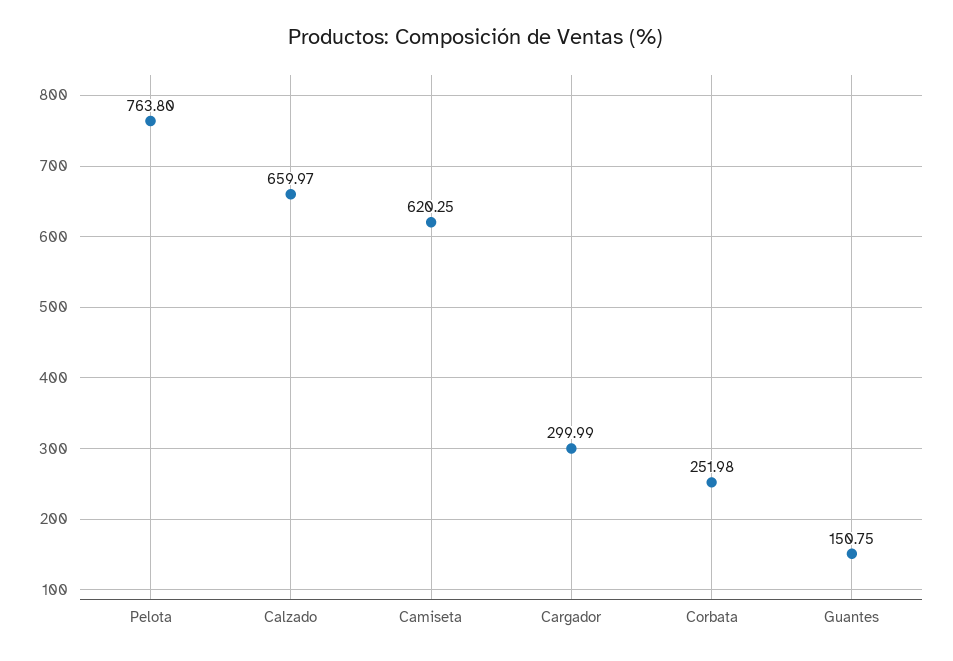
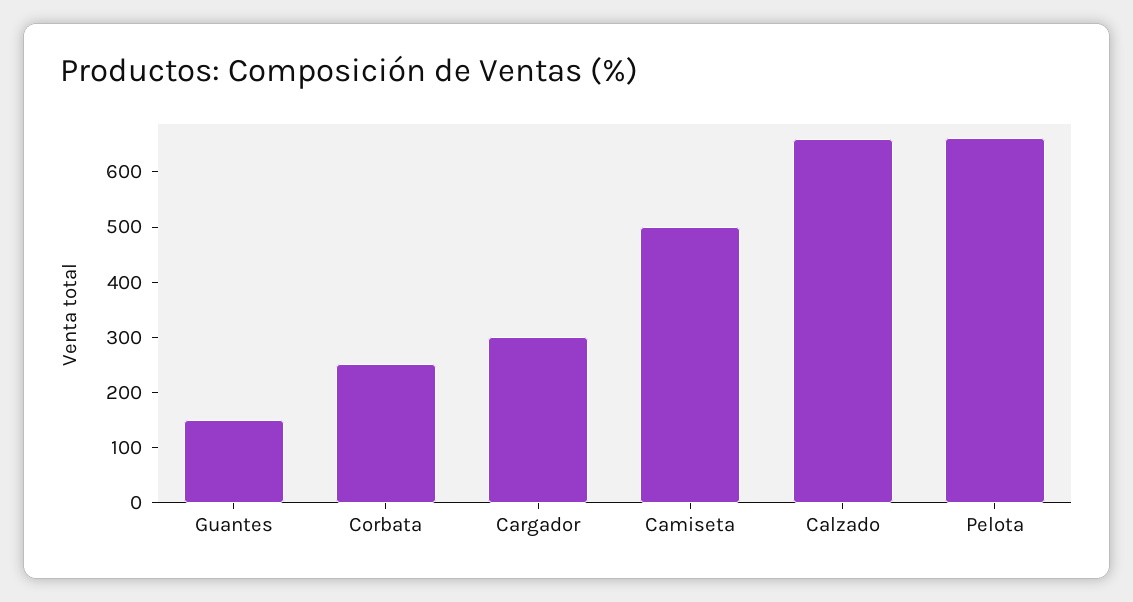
  {
-   "Pelota": 763.8,
+   "Pelota": 660,
    "Calzado": 659.97,
-   "Camiseta": 620.25,
+   "Camiseta": 500,
    "Cargador": 299.99,
    "Corbata": 251.98,
    "Guantes": 150.75
  }

